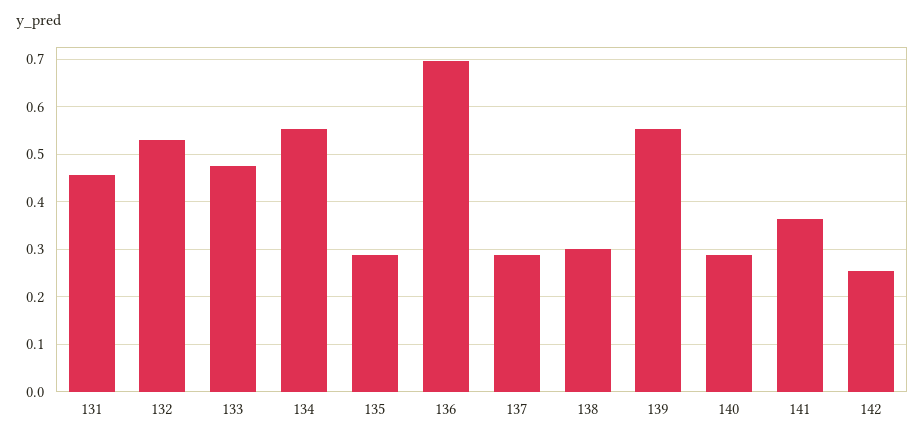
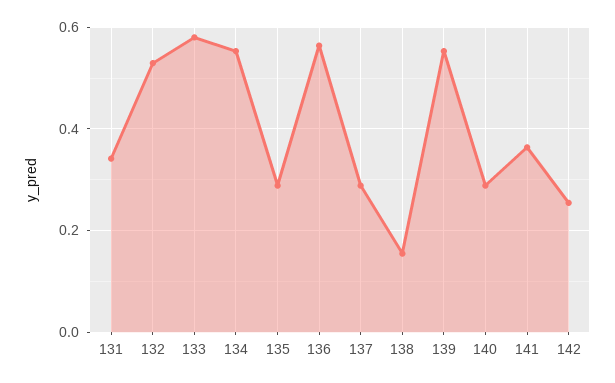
  {
-   "131": 0.46,
+   "131": 0.34,
    "132": 0.52,
-   "133": 0.48,
+   "133": 0.58,
    "134": 0.56,
    "135": 0.28,
-   "136": 0.7,
+   "136": 0.56,
    "137": 0.28,
-   "138": 0.3,
+   "138": 0.16,
    "139": 0.56,
    "140": 0.28,
    "141": 0.36,
    "142": 0.26
  }

